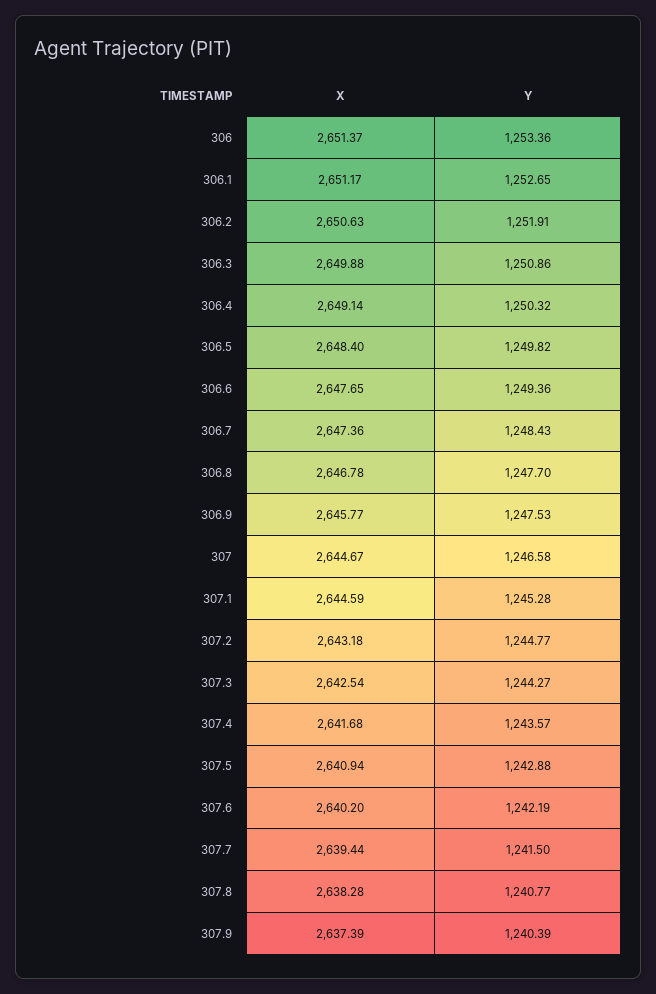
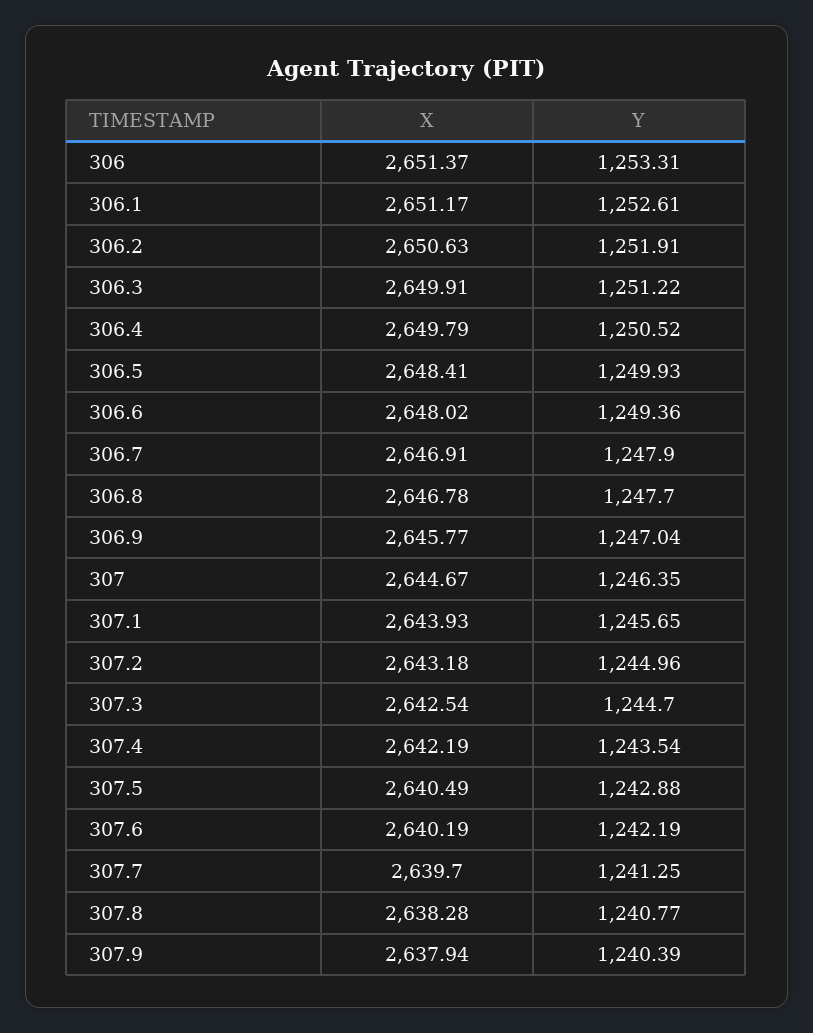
  {
    "X": {
      "306": 2651.37,
      "306.1": 2651.17,
      "306.2": 2650.63,
-     "306.3": 2649.88,
+     "306.3": 2649.91,
-     "306.4": 2649.14,
+     "306.4": 2649.79,
-     "306.5": 2648.4,
+     "306.5": 2648.41,
-     "306.6": 2647.65,
+     "306.6": 2648.02,
-     "306.7": 2647.36,
+     "306.7": 2646.91,
      "306.8": 2646.78,
      "306.9": 2645.77,
      "307": 2644.67,
-     "307.1": 2644.59,
+     "307.1": 2643.93,
      "307.2": 2643.18,
      "307.3": 2642.54,
-     "307.4": 2641.68,
+     "307.4": 2642.19,
-     "307.5": 2640.94,
+     "307.5": 2640.49,
-     "307.6": 2640.2,
+     "307.6": 2640.19,
-     "307.7": 2639.44,
+     "307.7": 2639.7,
      "307.8": 2638.28,
-     "307.9": 2637.39
+     "307.9": 2637.94
    },
    "Y": {
-     "306": 1253.36,
+     "306": 1253.31,
-     "306.1": 1252.65,
+     "306.1": 1252.61,
      "306.2": 1251.91,
-     "306.3": 1250.86,
+     "306.3": 1251.22,
-     "306.4": 1250.32,
+     "306.4": 1250.52,
-     "306.5": 1249.82,
+     "306.5": 1249.93,
      "306.6": 1249.36,
-     "306.7": 1248.43,
+     "306.7": 1247.9,
      "306.8": 1247.7,
-     "306.9": 1247.53,
+     "306.9": 1247.04,
-     "307": 1246.58,
+     "307": 1246.35,
-     "307.1": 1245.28,
+     "307.1": 1245.65,
-     "307.2": 1244.77,
+     "307.2": 1244.96,
-     "307.3": 1244.27,
+     "307.3": 1244.7,
-     "307.4": 1243.57,
+     "307.4": 1243.54,
      "307.5": 1242.88,
      "307.6": 1242.19,
-     "307.7": 1241.5,
+     "307.7": 1241.25,
      "307.8": 1240.77,
      "307.9": 1240.39
    }
  }

